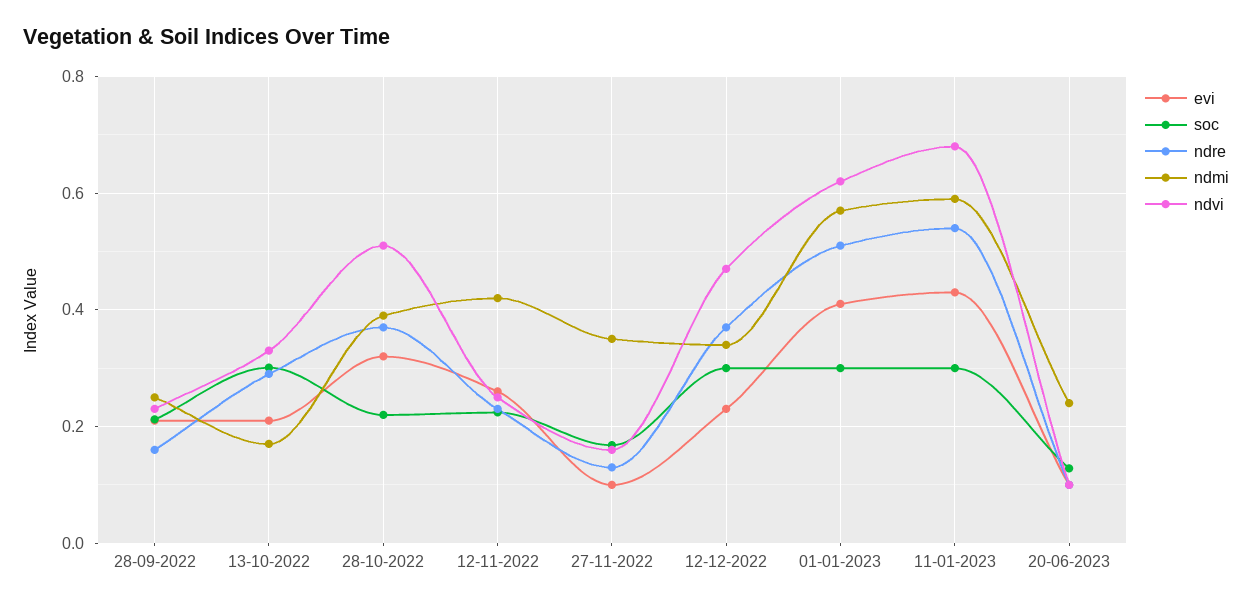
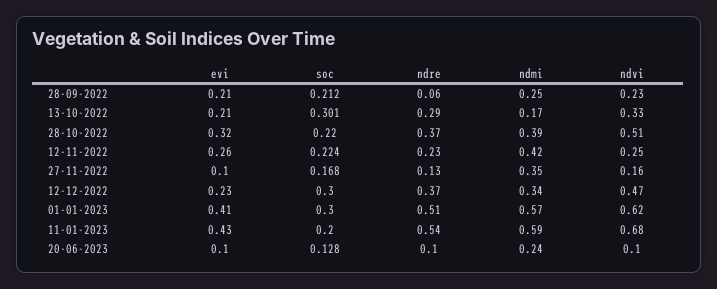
  {
    "evi": {
      "28-09-2022": 0.21,
      "13-10-2022": 0.21,
      "28-10-2022": 0.32,
      "12-11-2022": 0.26,
      "27-11-2022": 0.1,
      "12-12-2022": 0.23,
      "01-01-2023": 0.41,
      "11-01-2023": 0.43,
      "20-06-2023": 0.1
    },
    "soc": {
      "28-09-2022": 0.212,
      "13-10-2022": 0.301,
      "28-10-2022": 0.22,
      "12-11-2022": 0.224,
      "27-11-2022": 0.168,
      "12-12-2022": 0.3,
      "01-01-2023": 0.3,
-     "11-01-2023": 0.3,
+     "11-01-2023": 0.2,
      "20-06-2023": 0.128
    },
    "ndre": {
-     "28-09-2022": 0.16,
+     "28-09-2022": 0.06,
      "13-10-2022": 0.29,
      "28-10-2022": 0.37,
      "12-11-2022": 0.23,
      "27-11-2022": 0.13,
      "12-12-2022": 0.37,
      "01-01-2023": 0.51,
      "11-01-2023": 0.54,
      "20-06-2023": 0.1
    },
    "ndmi": {
      "28-09-2022": 0.25,
      "13-10-2022": 0.17,
      "28-10-2022": 0.39,
      "12-11-2022": 0.42,
      "27-11-2022": 0.35,
      "12-12-2022": 0.34,
      "01-01-2023": 0.57,
      "11-01-2023": 0.59,
      "20-06-2023": 0.24
    },
    "ndvi": {
      "28-09-2022": 0.23,
      "13-10-2022": 0.33,
      "28-10-2022": 0.51,
      "12-11-2022": 0.25,
      "27-11-2022": 0.16,
      "12-12-2022": 0.47,
      "01-01-2023": 0.62,
      "11-01-2023": 0.68,
      "20-06-2023": 0.1
    }
  }

